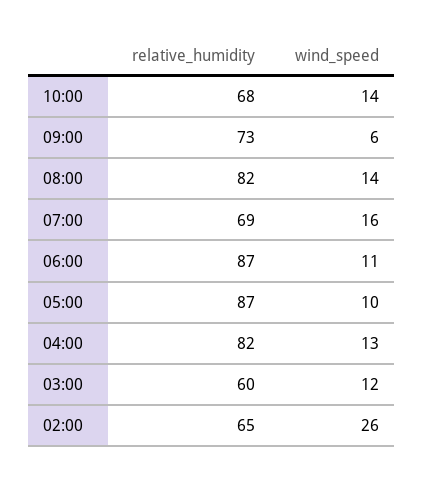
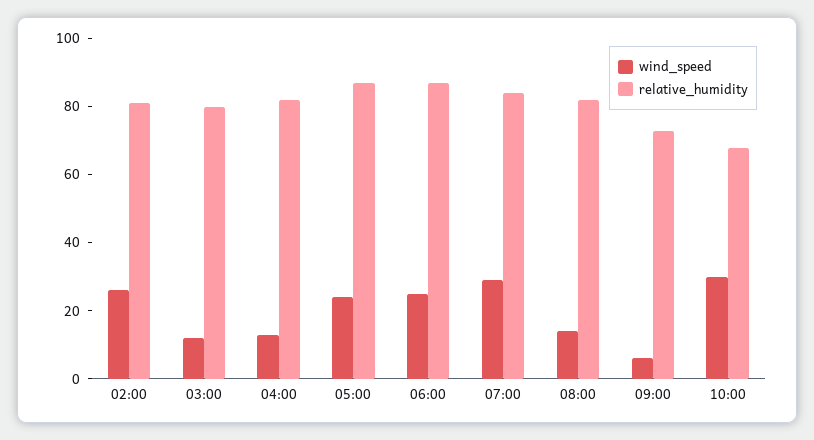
  {
    "relative_humidity": {
      "10:00": 68,
      "09:00": 73,
      "08:00": 82,
-     "07:00": 69,
+     "07:00": 85,
      "06:00": 87,
      "05:00": 87,
      "04:00": 82,
-     "03:00": 60,
+     "03:00": 80,
-     "02:00": 65
+     "02:00": 80
    },
    "wind_speed": {
-     "10:00": 14,
+     "10:00": 30,
      "09:00": 6,
      "08:00": 14,
-     "07:00": 16,
+     "07:00": 30,
-     "06:00": 11,
+     "06:00": 25,
-     "05:00": 10,
+     "05:00": 25,
      "04:00": 13,
      "03:00": 12,
      "02:00": 26
    }
  }

